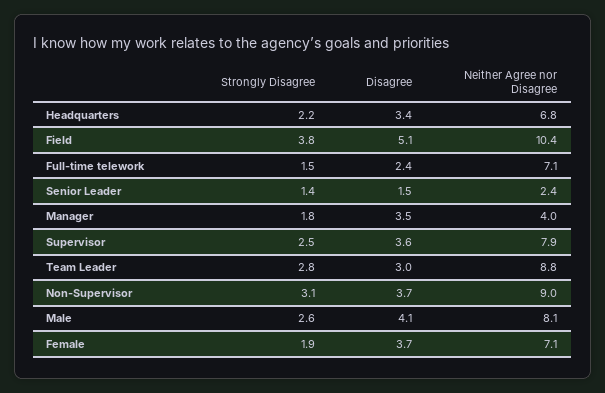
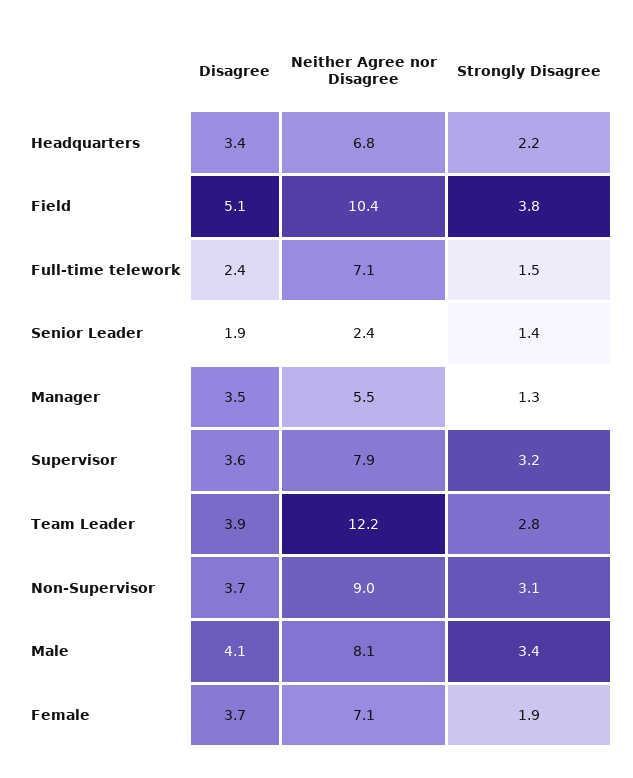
  {
    "Strongly Disagree": {
      "Headquarters": 2.2,
      "Field": 3.8,
      "Full-time telework": 1.5,
      "Senior Leader": 1.4,
-     "Manager": 1.8,
+     "Manager": 1.3,
-     "Supervisor": 2.5,
+     "Supervisor": 3.2,
      "Team Leader": 2.8,
      "Non-Supervisor": 3.1,
-     "Male": 2.6,
+     "Male": 3.4,
      "Female": 1.9
    },
    "Disagree": {
      "Headquarters": 3.4,
      "Field": 5.1,
      "Full-time telework": 2.4,
-     "Senior Leader": 1.5,
+     "Senior Leader": 1.9,
      "Manager": 3.5,
      "Supervisor": 3.6,
-     "Team Leader": 3,
+     "Team Leader": 3.9,
      "Non-Supervisor": 3.7,
      "Male": 4.1,
      "Female": 3.7
    },
    "Neither Agree nor Disagree": {
      "Headquarters": 6.8,
      "Field": 10.4,
      "Full-time telework": 7.1,
      "Senior Leader": 2.4,
-     "Manager": 4,
+     "Manager": 5.5,
      "Supervisor": 7.9,
-     "Team Leader": 8.8,
+     "Team Leader": 12.2,
      "Non-Supervisor": 9,
      "Male": 8.1,
      "Female": 7.1
    }
  }

